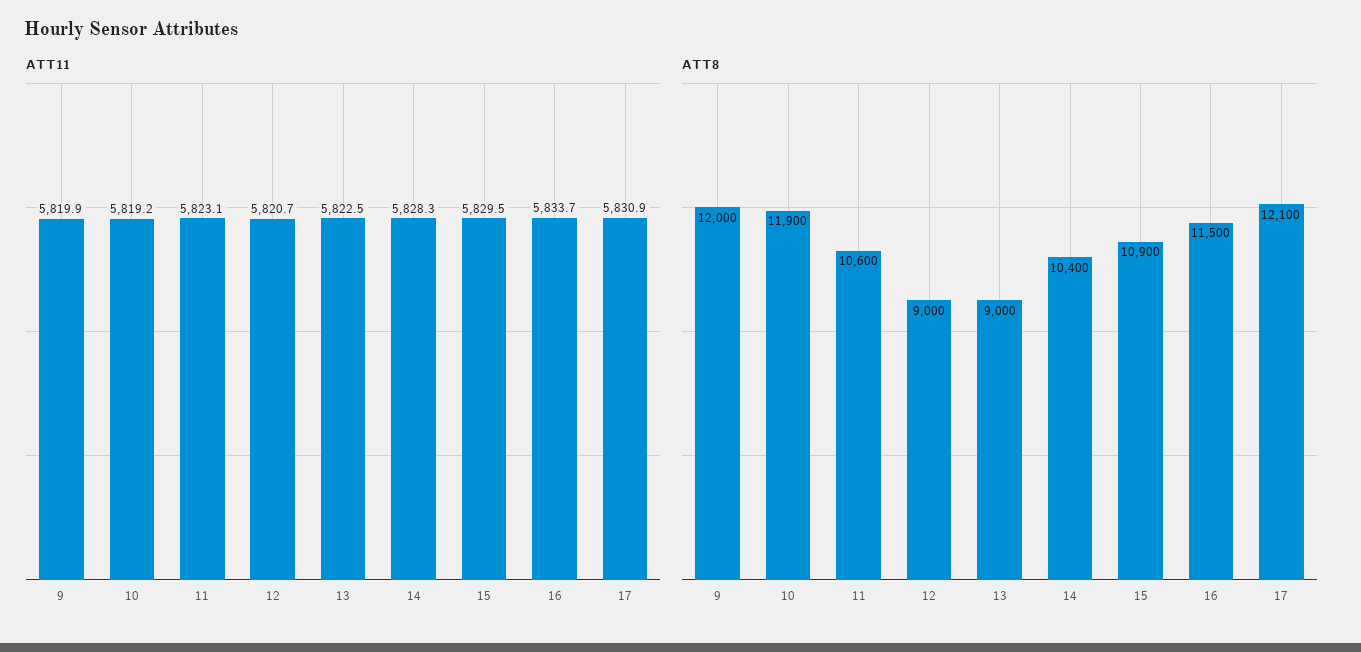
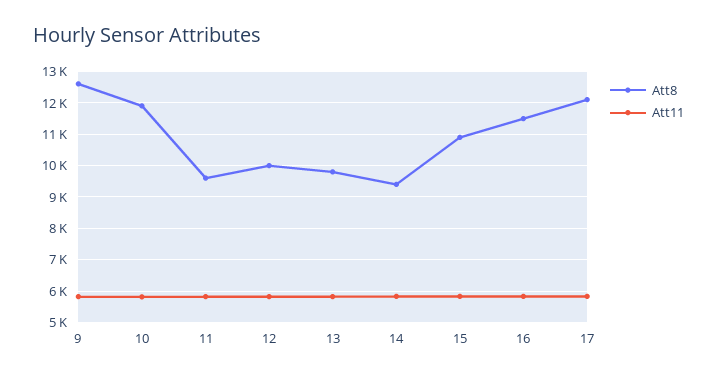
  {
    "ATT11": {
      "9": 5819.9,
      "10": 5819.2,
      "11": 5823.1,
      "12": 5820.7,
      "13": 5822.5,
      "14": 5828.3,
      "15": 5829.5,
      "16": 5833.7,
      "17": 5830.9
    },
    "ATT8": {
-     "9": 12000,
+     "9": 12600,
      "10": 11900,
-     "11": 10600,
+     "11": 9600,
-     "12": 9000,
+     "12": 10000,
-     "13": 9000,
+     "13": 9800,
-     "14": 10400,
+     "14": 9400,
      "15": 10900,
      "16": 11500,
      "17": 12100
    }
  }

